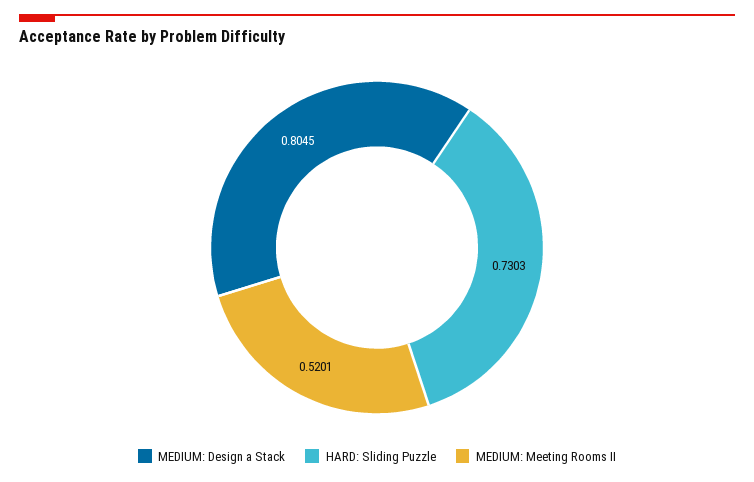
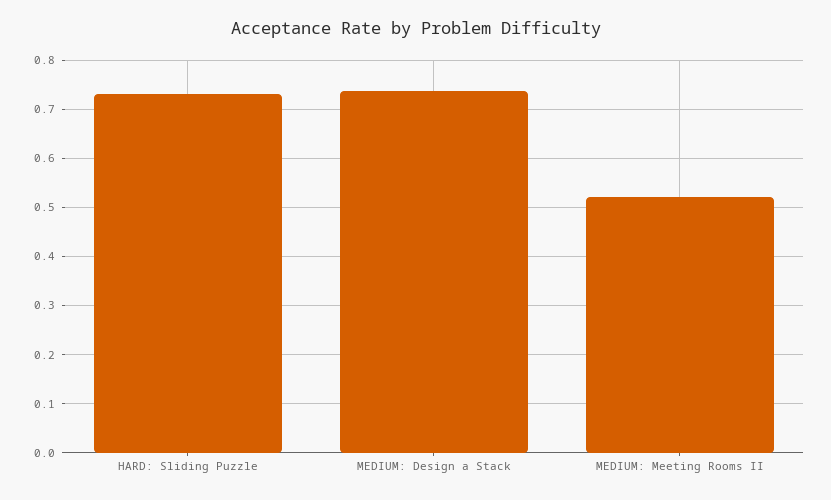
  {
-   "MEDIUM: Design a Stack": 0.8045,
+   "MEDIUM: Design a Stack": 0.74,
    "HARD: Sliding Puzzle": 0.7303,
    "MEDIUM: Meeting Rooms II": 0.5201
  }

